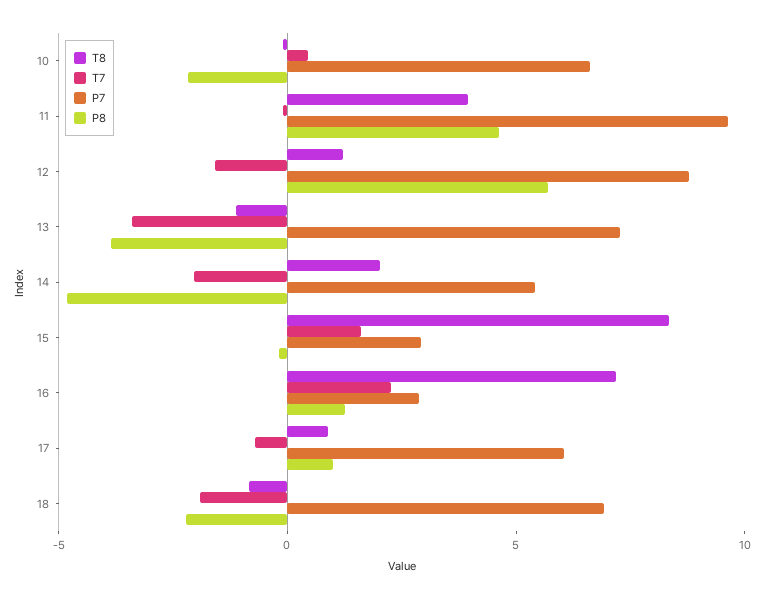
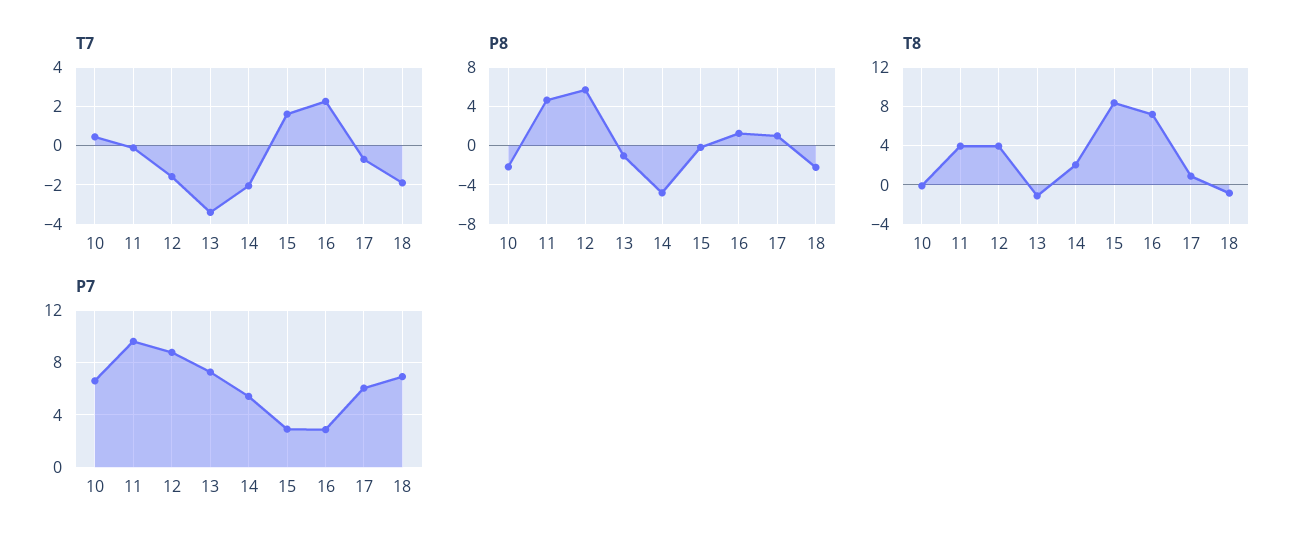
  {
    "T8": {
      "10": 0,
      "11": 4,
-     "12": 1,
+     "12": 4,
      "13": -1,
      "14": 2,
      "15": 8,
      "16": 7,
      "17": 1,
      "18": -1
    },
    "T7": {
      "10": 0.5,
      "11": 0,
      "12": -1.5,
      "13": -3.5,
      "14": -2,
      "15": 1.5,
      "16": 2.5,
      "17": -0.5,
      "18": -2
    },
    "P7": {
      "10": 6.5,
      "11": 9.5,
      "12": 9,
      "13": 7.5,
      "14": 5.5,
      "15": 3,
      "16": 3,
      "17": 6,
      "18": 7
    },
    "P8": {
      "10": -2,
      "11": 5,
      "12": 6,
-     "13": -4,
+     "13": -1,
      "14": -5,
      "15": 0,
      "16": 1,
      "17": 1,
      "18": -2
    }
  }

